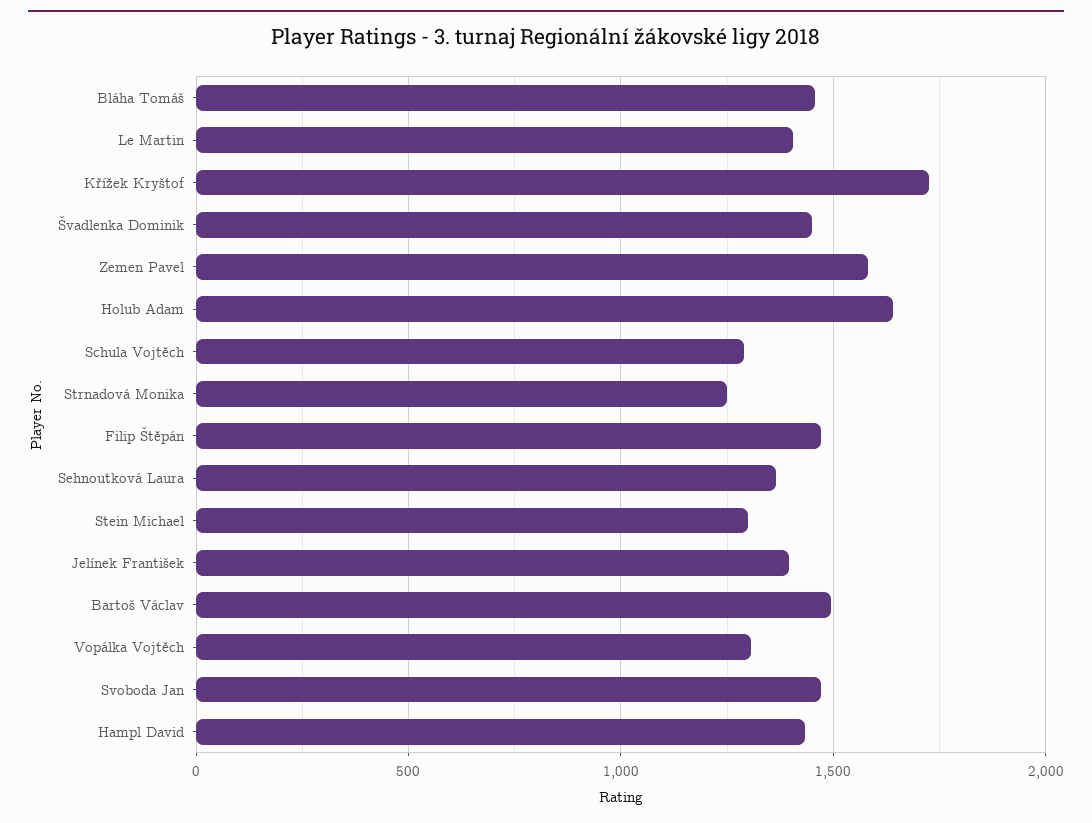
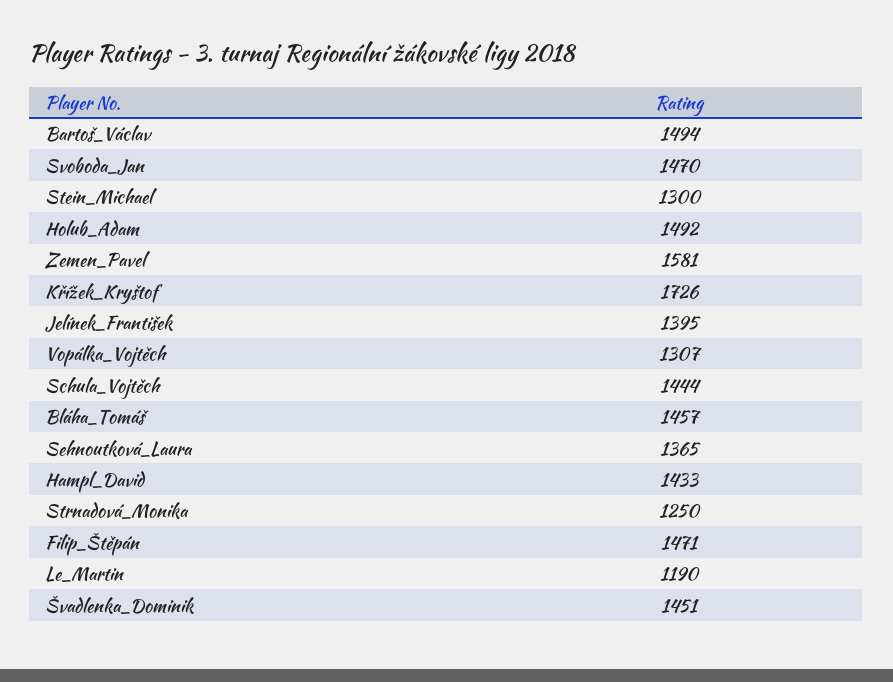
  {
    "Bláha Tomáš": 1457,
-   "Le Martin": 1400,
+   "Le Martin": 1190,
    "Křížek Kryštof": 1726,
    "Švadlenka Dominik": 1451,
    "Zemen Pavel": 1581,
-   "Holub Adam": 1650,
+   "Holub Adam": 1492,
-   "Schula Vojtěch": 1300,
+   "Schula Vojtěch": 1444,
    "Strnadová Monika": 1250,
    "Filip Štěpán": 1471,
    "Sehnoutková Laura": 1365,
    "Stein Michael": 1300,
    "Jelínek František": 1395,
    "Bartoš Václav": 1494,
    "Vopálka Vojtěch": 1307,
    "Svoboda Jan": 1470,
    "Hampl David": 1433
  }

